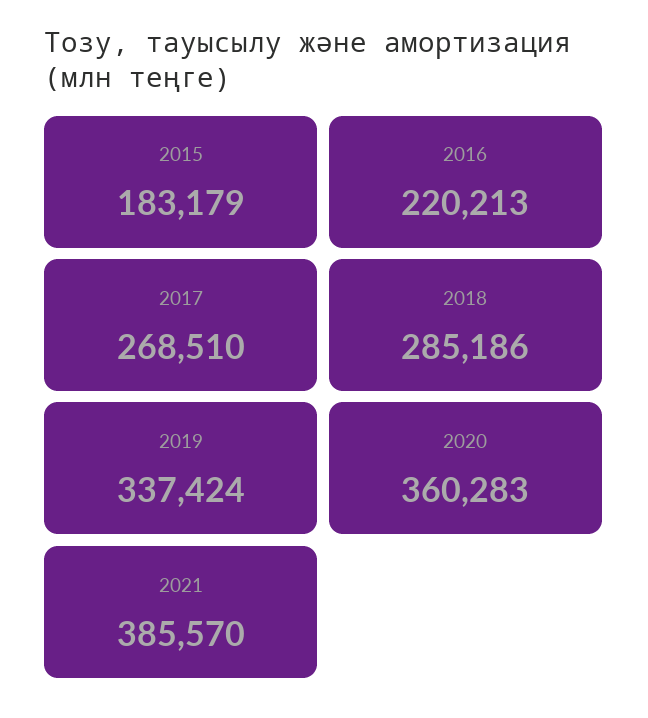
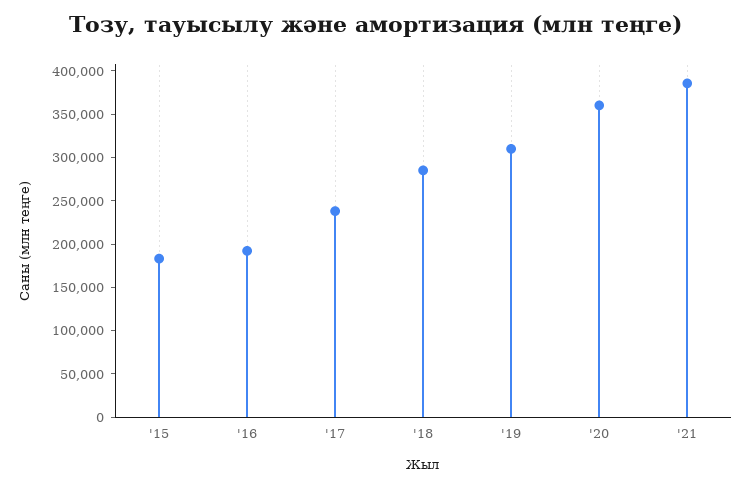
  {
    "2015": 183179,
-   "2016": 220213,
+   "2016": 190000,
-   "2017": 268510,
+   "2017": 240000,
    "2018": 285186,
-   "2019": 337424,
+   "2019": 310000,
    "2020": 360283,
    "2021": 385570
  }

